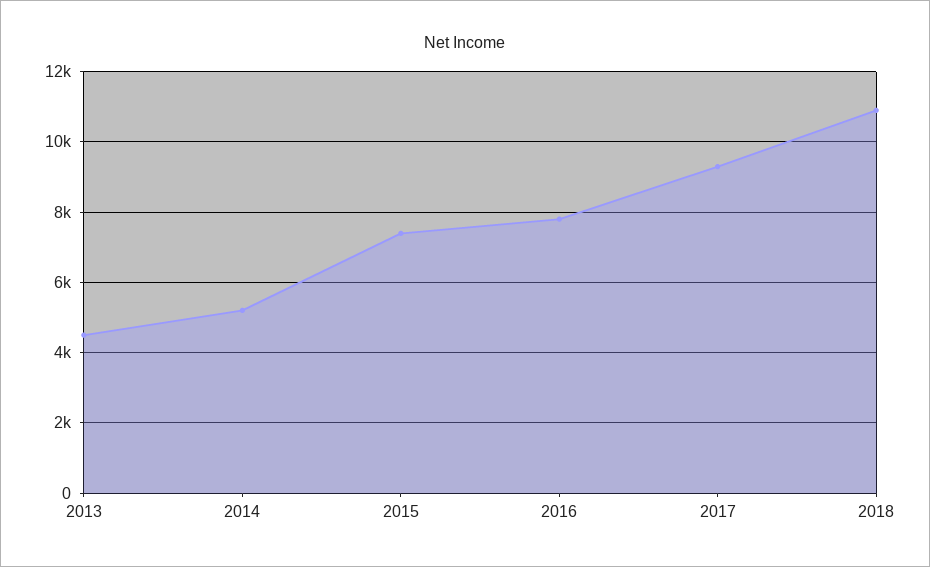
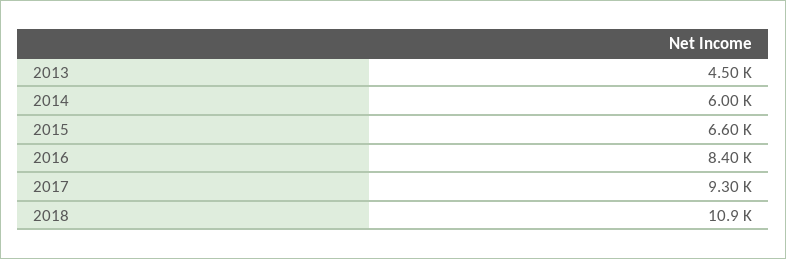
  {
    "2013": 4500,
-   "2014": 5200,
+   "2014": 6000,
-   "2015": 7400,
+   "2015": 6600,
-   "2016": 7800,
+   "2016": 8400,
    "2017": 9300,
    "2018": 10900
  }

